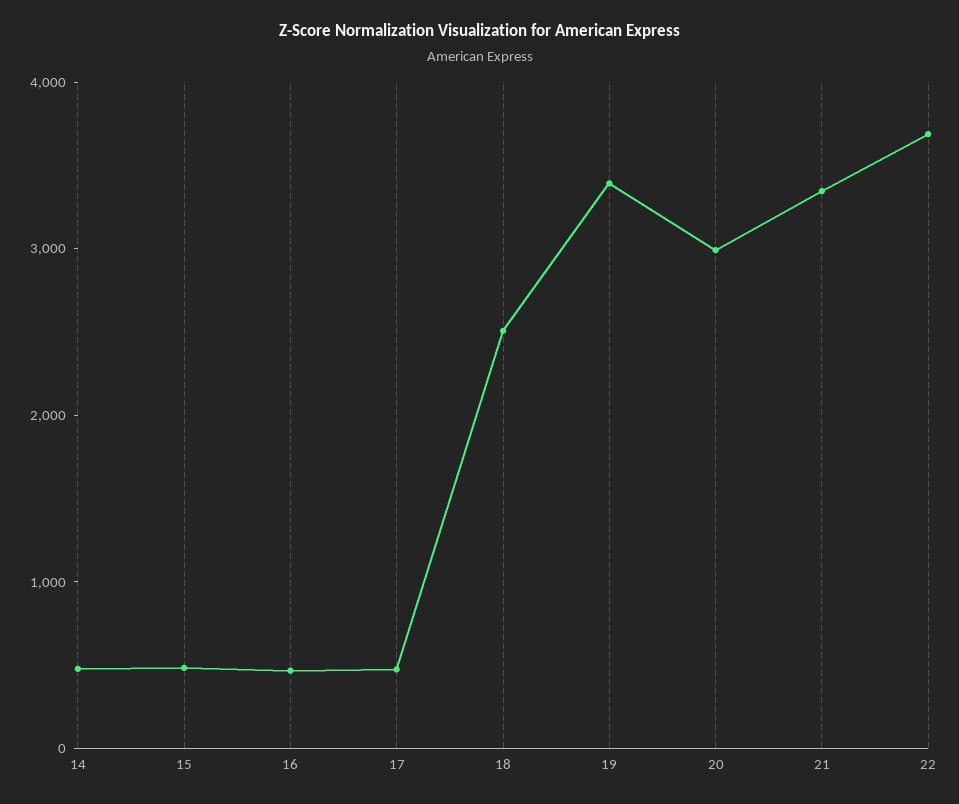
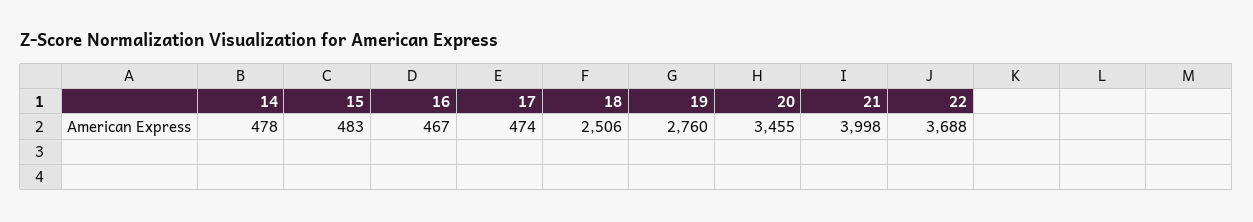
  {
    "14": 478,
    "15": 483,
    "16": 467,
    "17": 474,
    "18": 2506,
-   "19": 3400,
+   "19": 2760,
-   "20": 3000,
+   "20": 3455,
-   "21": 3400,
+   "21": 3998,
    "22": 3688
  }

